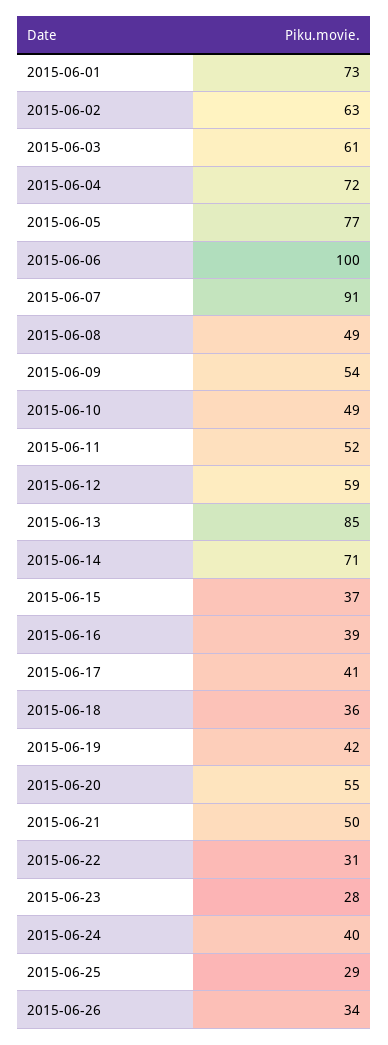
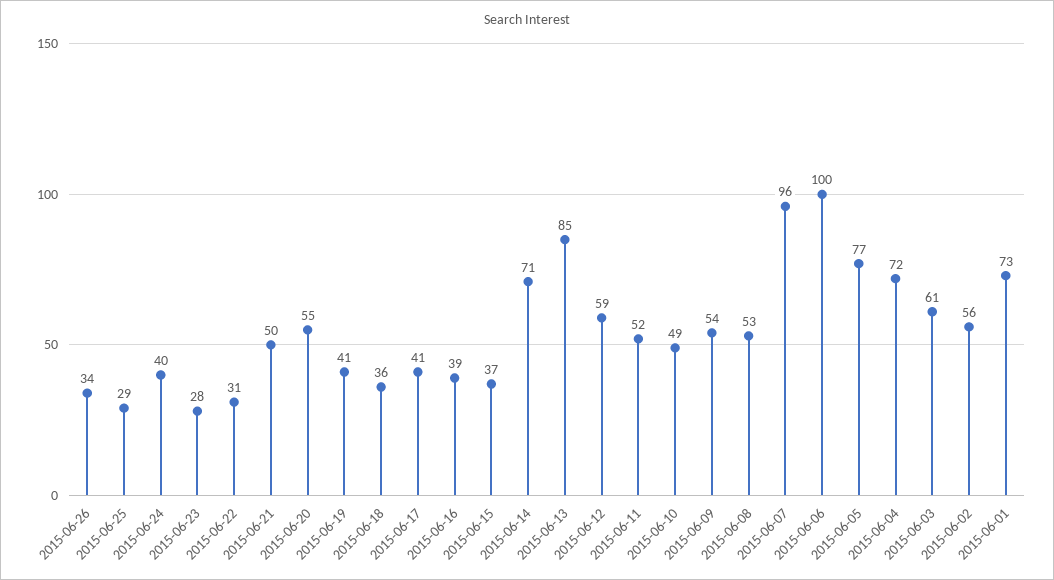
  {
    "2015-06-01": 73,
-   "2015-06-02": 63,
+   "2015-06-02": 56,
    "2015-06-03": 61,
    "2015-06-04": 72,
    "2015-06-05": 77,
    "2015-06-06": 100,
-   "2015-06-07": 91,
+   "2015-06-07": 96,
-   "2015-06-08": 49,
+   "2015-06-08": 53,
    "2015-06-09": 54,
    "2015-06-10": 49,
    "2015-06-11": 52,
    "2015-06-12": 59,
    "2015-06-13": 85,
    "2015-06-14": 71,
    "2015-06-15": 37,
    "2015-06-16": 39,
    "2015-06-17": 41,
    "2015-06-18": 36,
-   "2015-06-19": 42,
+   "2015-06-19": 41,
    "2015-06-20": 55,
    "2015-06-21": 50,
    "2015-06-22": 31,
    "2015-06-23": 28,
    "2015-06-24": 40,
    "2015-06-25": 29,
    "2015-06-26": 34
  }

